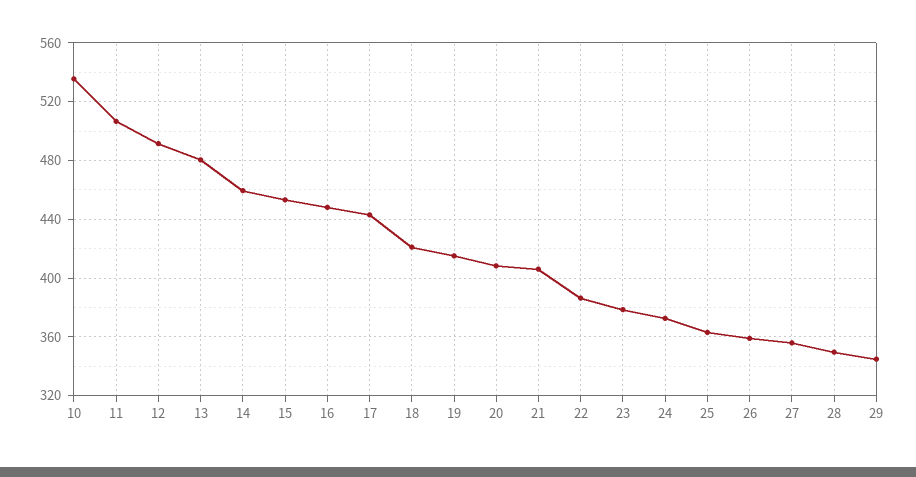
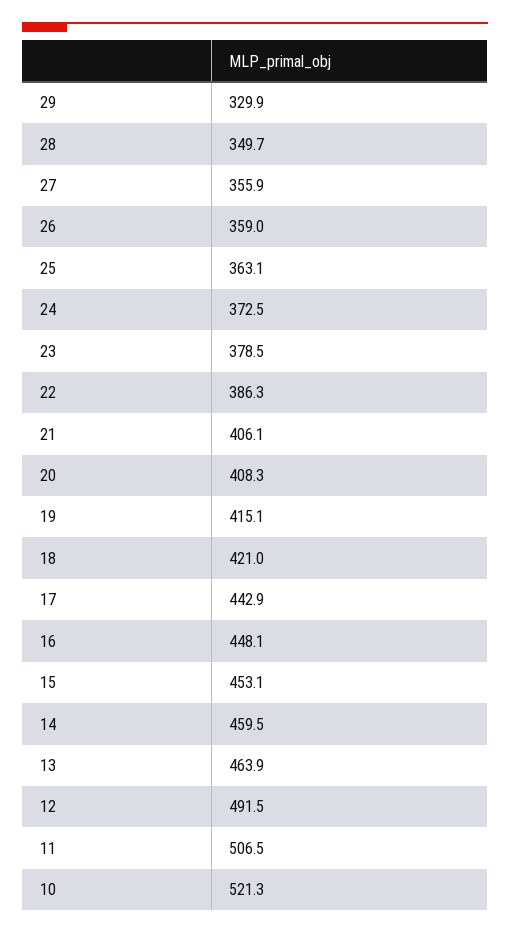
  {
-   "10": 535,
+   "10": 521.3,
    "11": 506.5,
    "12": 491.5,
-   "13": 480,
+   "13": 463.9,
    "14": 459.5,
    "15": 453.1,
    "16": 448.1,
    "17": 442.9,
    "18": 421,
    "19": 415.1,
    "20": 408.3,
    "21": 406.1,
    "22": 386.3,
    "23": 378.5,
    "24": 372.5,
    "25": 363.1,
    "26": 359,
    "27": 355.9,
    "28": 349.7,
-   "29": 345
+   "29": 329.9
  }

